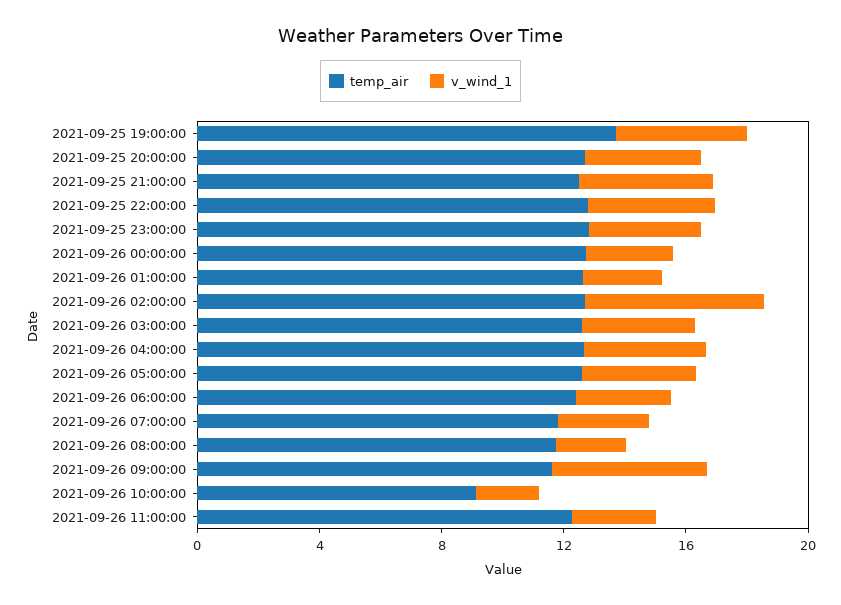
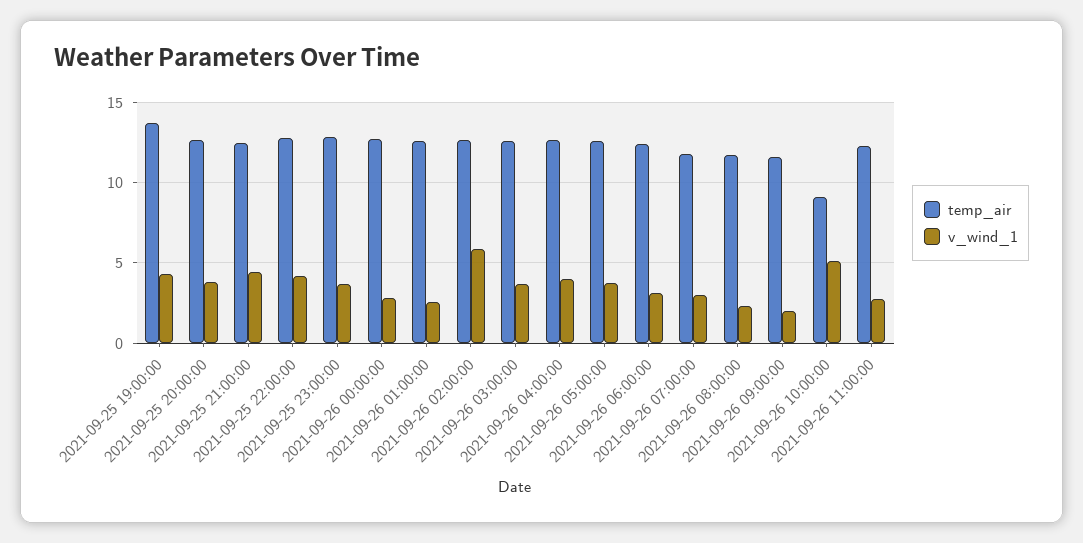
  {
    "temp_air": {
      "2021-09-25 19:00:00": 13.5,
      "2021-09-25 20:00:00": 12.5,
      "2021-09-25 21:00:00": 12.5,
      "2021-09-25 22:00:00": 13,
      "2021-09-25 23:00:00": 13,
      "2021-09-26 00:00:00": 12.5,
      "2021-09-26 01:00:00": 12.5,
      "2021-09-26 02:00:00": 12.5,
      "2021-09-26 03:00:00": 12.5,
      "2021-09-26 04:00:00": 12.5,
      "2021-09-26 05:00:00": 12.5,
      "2021-09-26 06:00:00": 12.5,
      "2021-09-26 07:00:00": 12,
      "2021-09-26 08:00:00": 12,
      "2021-09-26 09:00:00": 11.5,
      "2021-09-26 10:00:00": 9,
      "2021-09-26 11:00:00": 12.5
    },
    "v_wind_1": {
      "2021-09-25 19:00:00": 4.5,
      "2021-09-25 20:00:00": 4,
      "2021-09-25 21:00:00": 4.5,
      "2021-09-25 22:00:00": 4,
      "2021-09-25 23:00:00": 3.5,
      "2021-09-26 00:00:00": 3,
      "2021-09-26 01:00:00": 2.5,
      "2021-09-26 02:00:00": 6,
      "2021-09-26 03:00:00": 3.5,
      "2021-09-26 04:00:00": 4,
      "2021-09-26 05:00:00": 4,
      "2021-09-26 06:00:00": 3,
      "2021-09-26 07:00:00": 3,
      "2021-09-26 08:00:00": 2.5,
-     "2021-09-26 09:00:00": 5,
+     "2021-09-26 09:00:00": 2,
-     "2021-09-26 10:00:00": 2,
+     "2021-09-26 10:00:00": 5,
      "2021-09-26 11:00:00": 3
    }
  }

